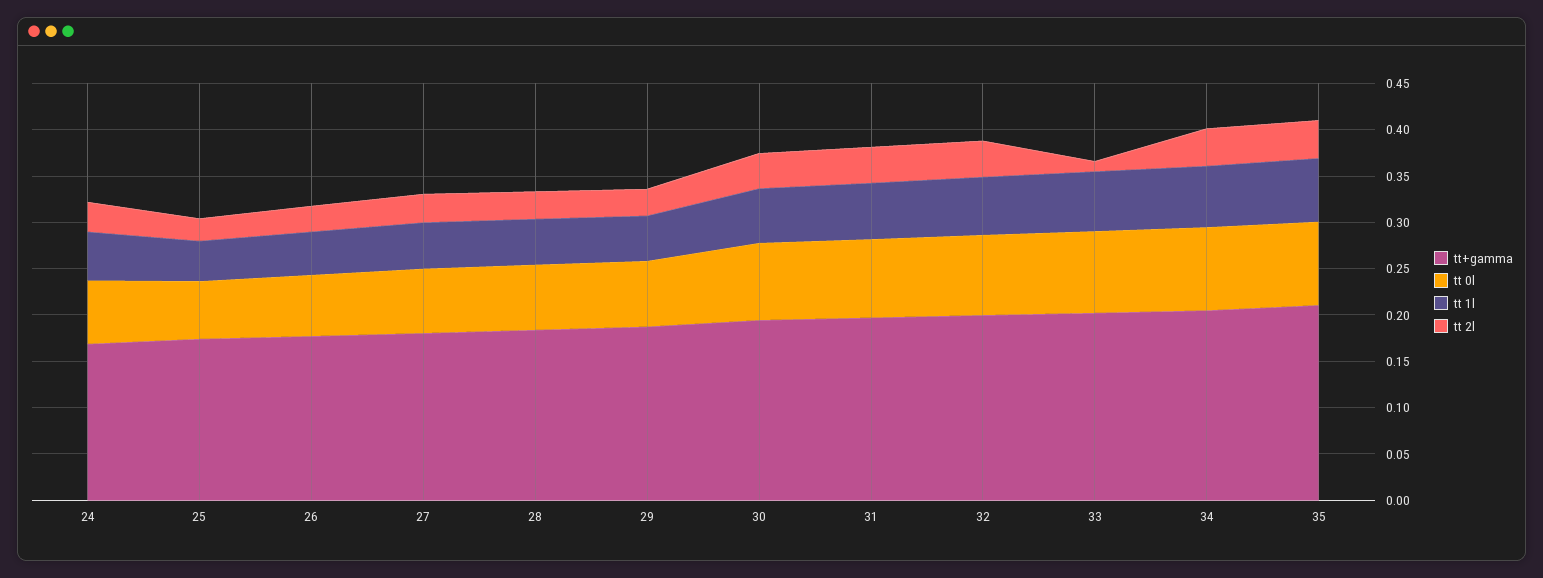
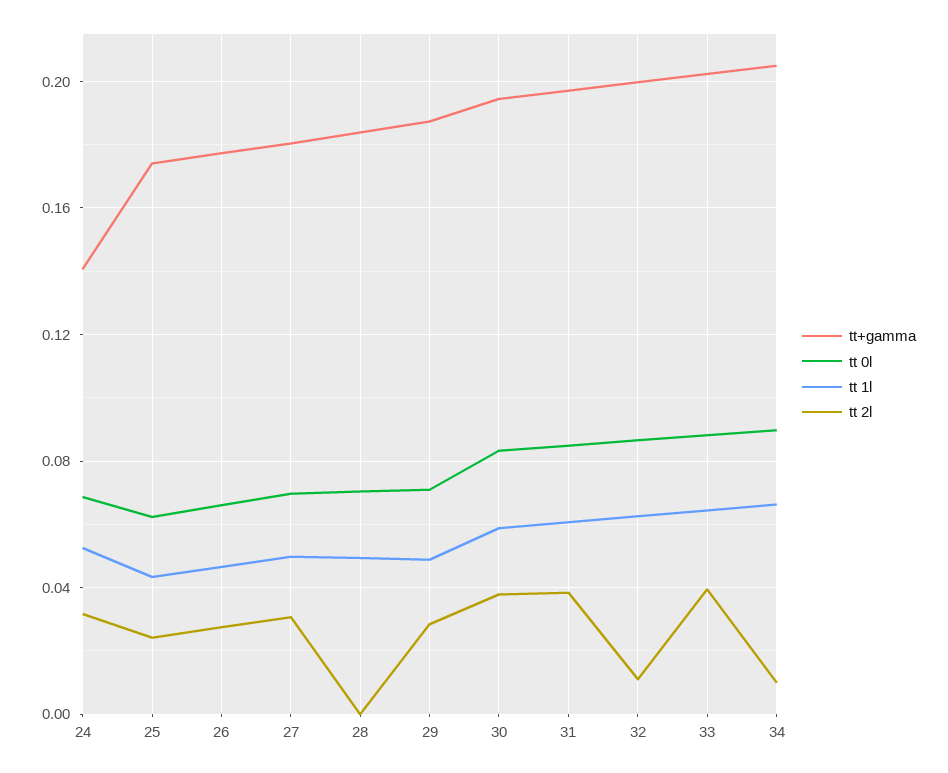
  {
    "tt+gamma": {
-     "24": 0.17,
+     "24": 0.14,
      "25": 0.175,
      "26": 0.175,
      "27": 0.18,
      "28": 0.185,
      "29": 0.185,
      "30": 0.195,
      "31": 0.195,
      "32": 0.2,
      "33": 0.2,
-     "34": 0.205,
+     "34": 0.205
-     "35": 0.21
    },
    "tt 0l": {
      "24": 0.07,
      "25": 0.06,
      "26": 0.065,
      "27": 0.07,
      "28": 0.07,
      "29": 0.07,
      "30": 0.085,
      "31": 0.085,
      "32": 0.085,
      "33": 0.09,
-     "34": 0.09,
+     "34": 0.09
-     "35": 0.09
    },
    "tt 1l": {
      "24": 0.055,
      "25": 0.045,
      "26": 0.045,
      "27": 0.05,
      "28": 0.05,
      "29": 0.05,
      "30": 0.06,
      "31": 0.06,
      "32": 0.065,
      "33": 0.065,
-     "34": 0.065,
+     "34": 0.065
-     "35": 0.07
    },
    "tt 2l": {
      "24": 0.03,
      "25": 0.025,
      "26": 0.03,
      "27": 0.03,
-     "28": 0.03,
+     "28": 0,
      "29": 0.03,
      "30": 0.04,
      "31": 0.04,
-     "32": 0.04,
+     "32": 0.01,
-     "33": 0.01,
+     "33": 0.04,
-     "34": 0.04,
+     "34": 0.01
-     "35": 0.04
    }
  }

